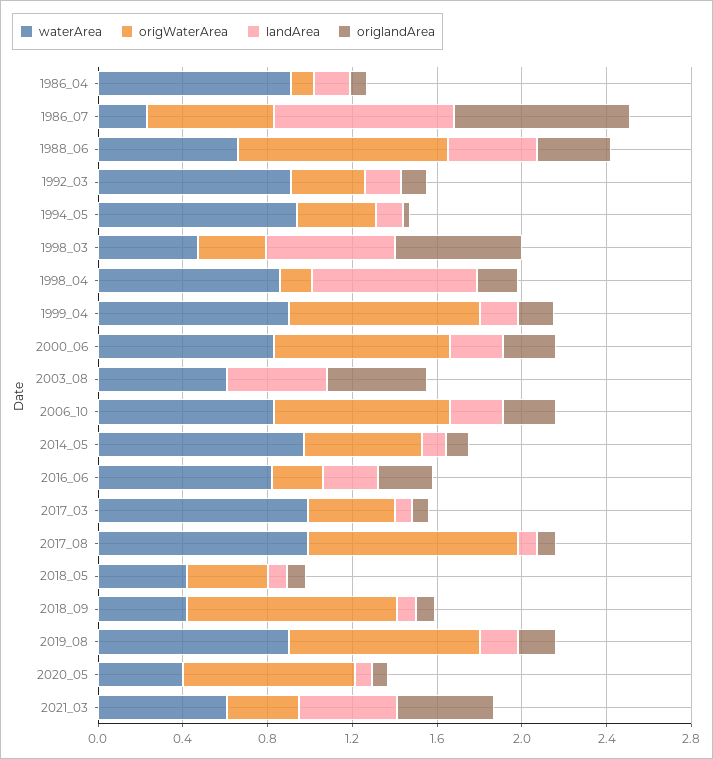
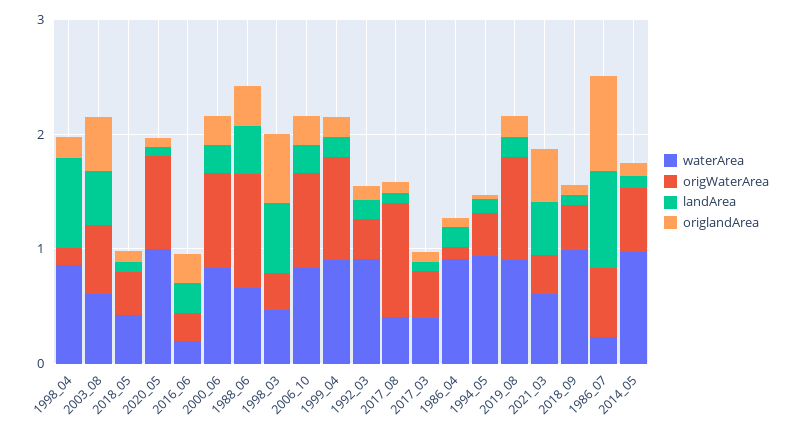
  {
    "waterArea": {
      "1986_04": 0.9,
      "1986_07": 0.2,
      "1988_06": 0.7,
      "1992_03": 0.9,
      "1994_05": 0.9,
      "1998_03": 0.5,
      "1998_04": 0.9,
      "1999_04": 0.9,
      "2000_06": 0.8,
      "2003_08": 0.6,
      "2006_10": 0.8,
      "2014_05": 1,
-     "2016_06": 0.8,
+     "2016_06": 0.2,
-     "2017_03": 1,
+     "2017_03": 0.4,
-     "2017_08": 1,
+     "2017_08": 0.4,
      "2018_05": 0.4,
-     "2018_09": 0.4,
+     "2018_09": 1,
      "2019_08": 0.9,
-     "2020_05": 0.4,
+     "2020_05": 1,
      "2021_03": 0.6
    },
    "origWaterArea": {
      "1986_04": 0.1,
      "1986_07": 0.6,
      "1988_06": 1,
      "1992_03": 0.4,
      "1994_05": 0.4,
      "1998_03": 0.3,
      "1998_04": 0.2,
      "1999_04": 0.9,
      "2000_06": 0.8,
-     "2003_08": 0,
+     "2003_08": 0.6,
      "2006_10": 0.8,
      "2014_05": 0.6,
      "2016_06": 0.2,
      "2017_03": 0.4,
      "2017_08": 1,
      "2018_05": 0.4,
-     "2018_09": 1,
+     "2018_09": 0.4,
      "2019_08": 0.9,
      "2020_05": 0.8,
      "2021_03": 0.3
    },
    "landArea": {
      "1986_04": 0.2,
      "1986_07": 0.9,
      "1988_06": 0.4,
      "1992_03": 0.2,
      "1994_05": 0.1,
      "1998_03": 0.6,
      "1998_04": 0.8,
      "1999_04": 0.2,
      "2000_06": 0.3,
      "2003_08": 0.5,
      "2006_10": 0.3,
      "2014_05": 0.1,
      "2016_06": 0.3,
      "2017_03": 0.1,
      "2017_08": 0.1,
      "2018_05": 0.1,
      "2018_09": 0.1,
      "2019_08": 0.2,
      "2020_05": 0.1,
      "2021_03": 0.5
    },
    "origlandArea": {
      "1986_04": 0.1,
      "1986_07": 0.8,
      "1988_06": 0.4,
      "1992_03": 0.1,
      "1994_05": 0,
      "1998_03": 0.6,
      "1998_04": 0.2,
      "1999_04": 0.2,
      "2000_06": 0.3,
      "2003_08": 0.5,
      "2006_10": 0.3,
      "2014_05": 0.1,
      "2016_06": 0.3,
      "2017_03": 0.1,
      "2017_08": 0.1,
      "2018_05": 0.1,
      "2018_09": 0.1,
      "2019_08": 0.2,
      "2020_05": 0.1,
      "2021_03": 0.5
    }
  }

